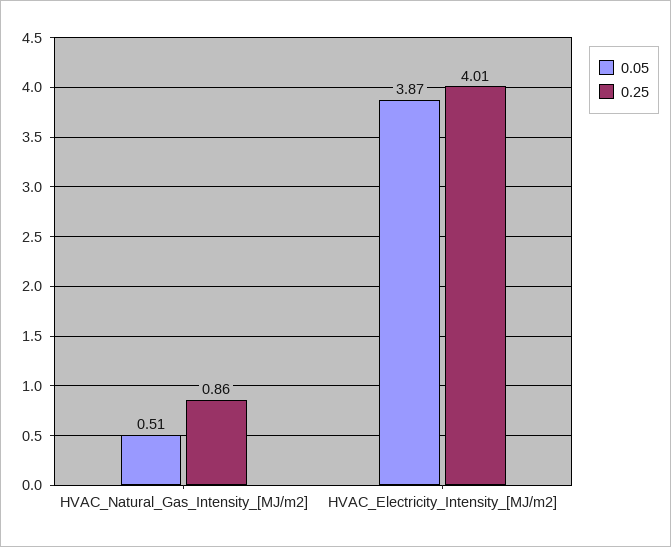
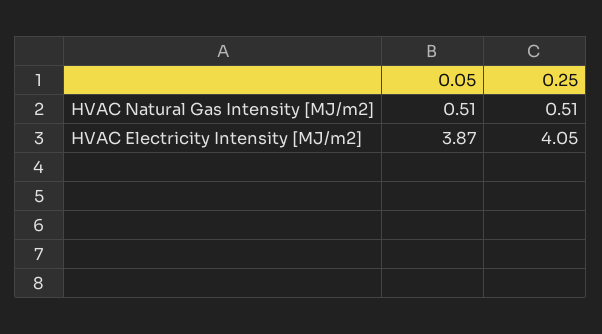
  {
    "0.05": {
      "HVAC_Natural_Gas_Intensity_[MJ/m2]": 0.51,
      "HVAC_Electricity_Intensity_[MJ/m2]": 3.87
    },
    "0.25": {
-     "HVAC_Natural_Gas_Intensity_[MJ/m2]": 0.86,
+     "HVAC_Natural_Gas_Intensity_[MJ/m2]": 0.51,
-     "HVAC_Electricity_Intensity_[MJ/m2]": 4.01
+     "HVAC_Electricity_Intensity_[MJ/m2]": 4.05
    }
  }

